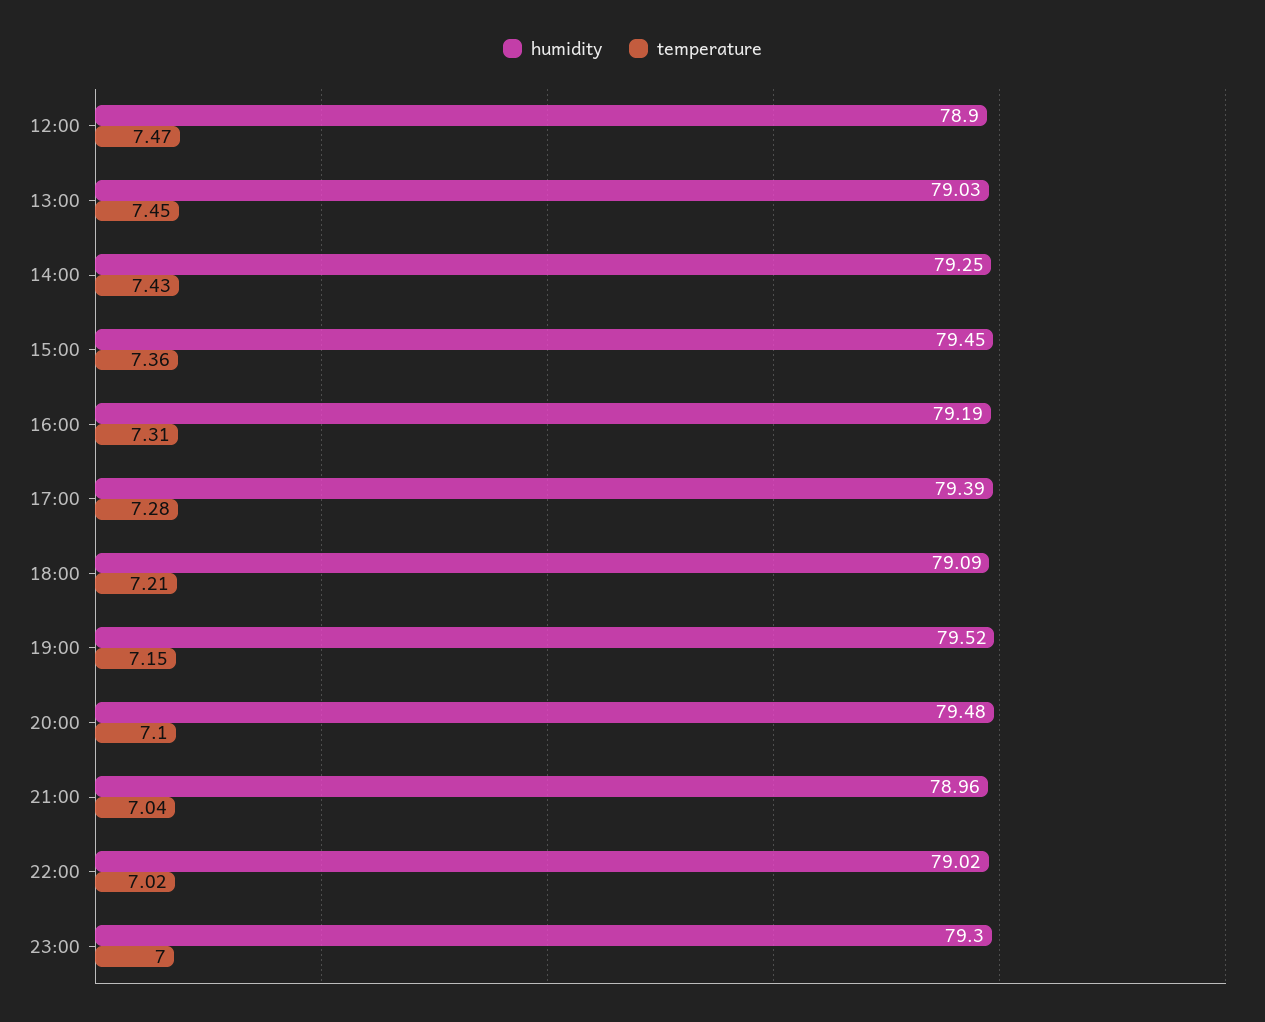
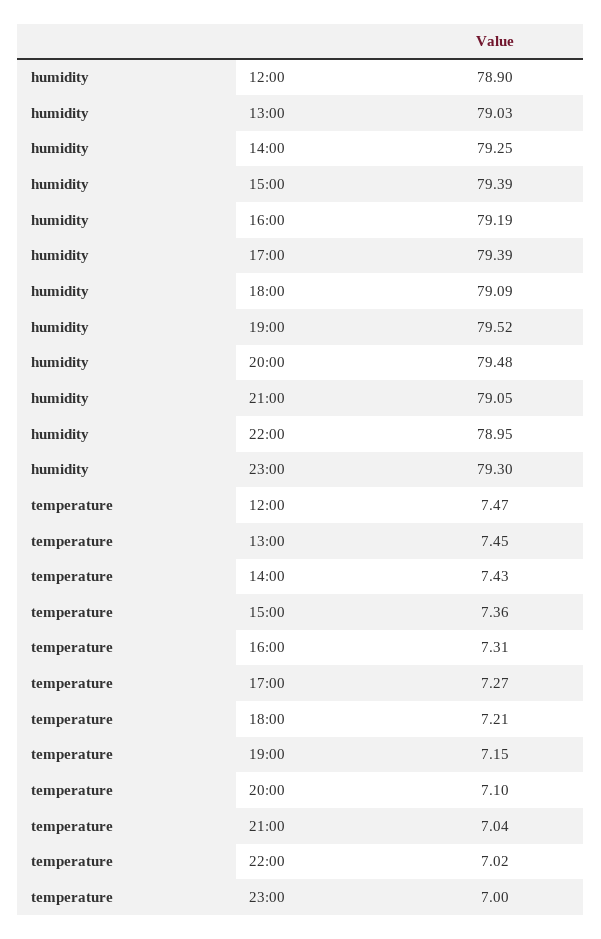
  {
    "humidity": {
      "12:00": 78.9,
      "13:00": 79.03,
      "14:00": 79.25,
-     "15:00": 79.45,
+     "15:00": 79.39,
      "16:00": 79.19,
      "17:00": 79.39,
      "18:00": 79.09,
      "19:00": 79.52,
      "20:00": 79.48,
-     "21:00": 78.96,
+     "21:00": 79.05,
-     "22:00": 79.02,
+     "22:00": 78.95,
      "23:00": 79.3
    },
    "temperature": {
      "12:00": 7.47,
      "13:00": 7.45,
      "14:00": 7.43,
      "15:00": 7.36,
      "16:00": 7.31,
-     "17:00": 7.28,
+     "17:00": 7.27,
      "18:00": 7.21,
      "19:00": 7.15,
      "20:00": 7.1,
      "21:00": 7.04,
      "22:00": 7.02,
      "23:00": 7
    }
  }

